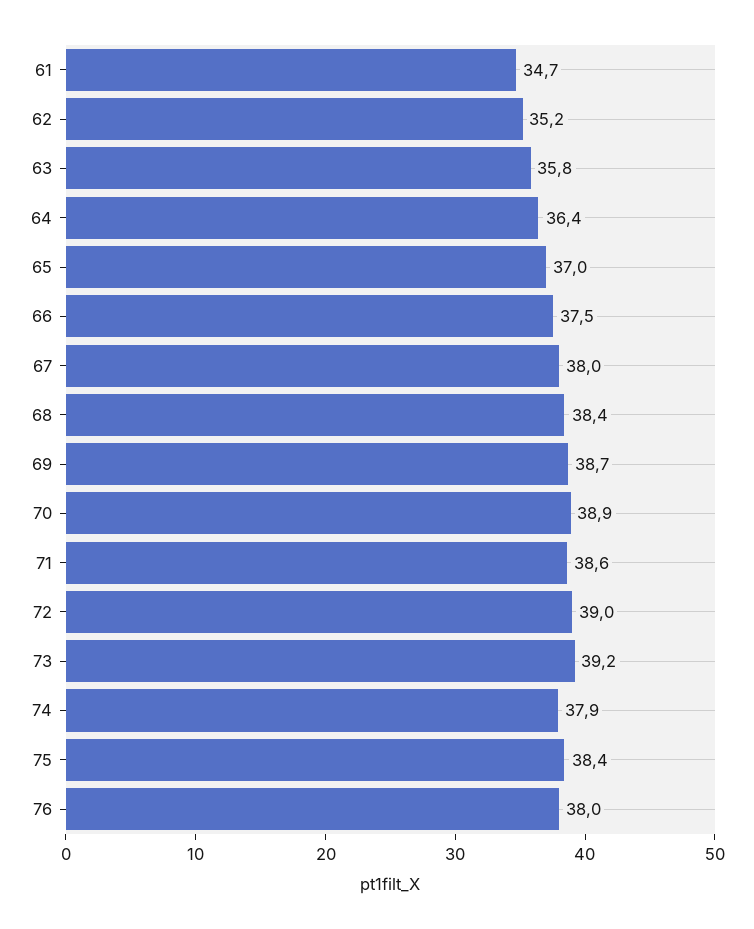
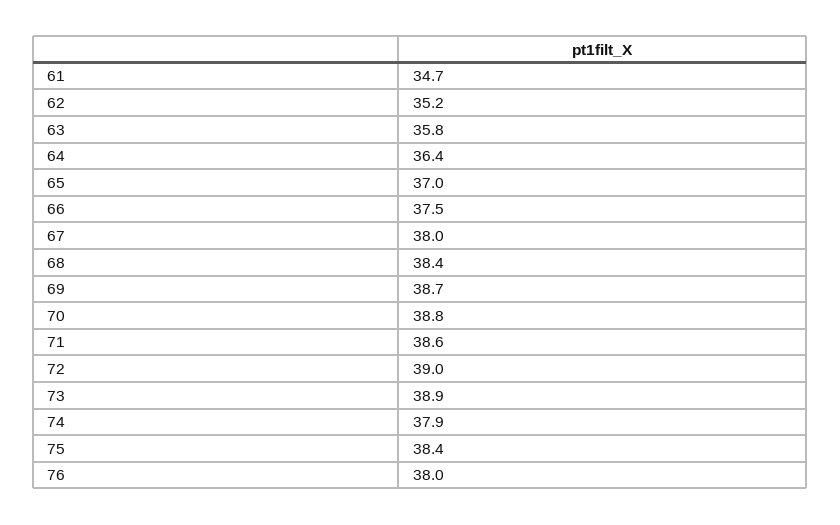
  {
    "61": 34.7,
    "62": 35.2,
    "63": 35.8,
    "64": 36.4,
    "65": 37,
    "66": 37.5,
    "67": 38,
    "68": 38.4,
    "69": 38.7,
-   "70": 38.9,
+   "70": 38.8,
    "71": 38.6,
    "72": 39,
-   "73": 39.2,
+   "73": 38.9,
    "74": 37.9,
    "75": 38.4,
    "76": 38
  }

